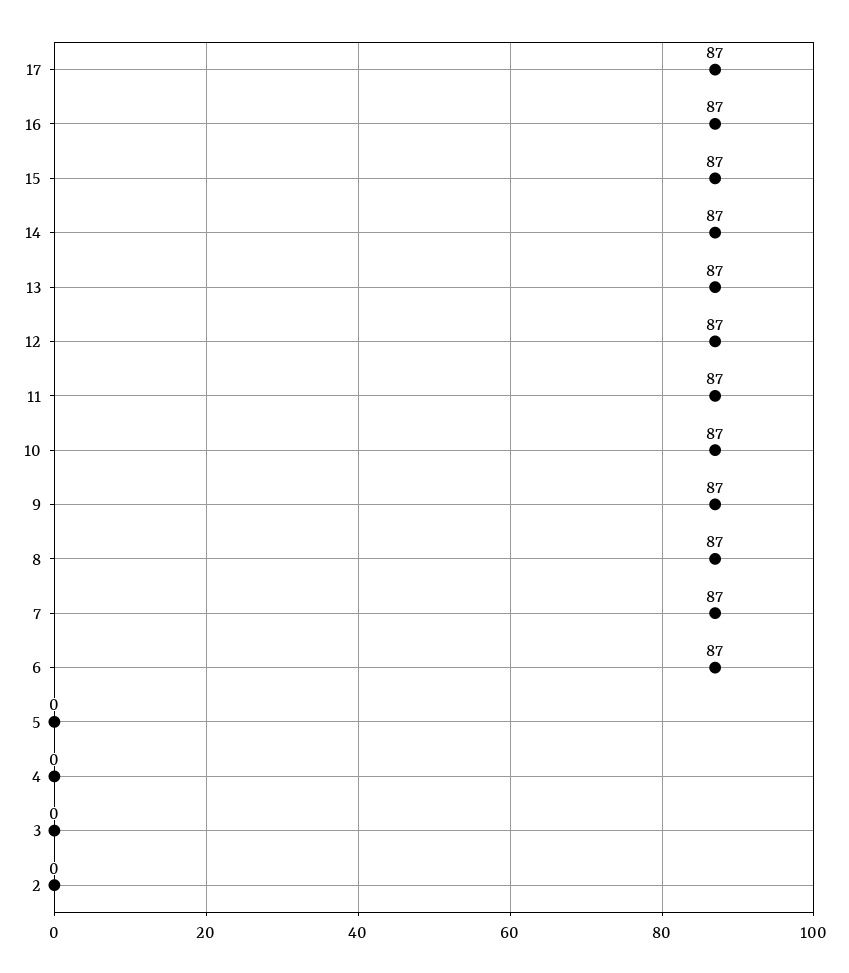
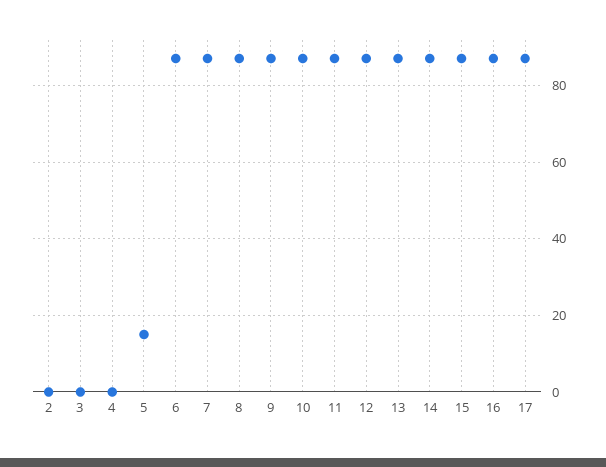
  {
    "17": 87,
    "16": 87,
    "15": 87,
    "14": 87,
    "13": 87,
    "12": 87,
    "11": 87,
    "10": 87,
    "9": 87,
    "8": 87,
    "7": 87,
    "6": 87,
-   "5": 0,
+   "5": 15,
    "4": 0,
    "3": 0,
    "2": 0
  }

